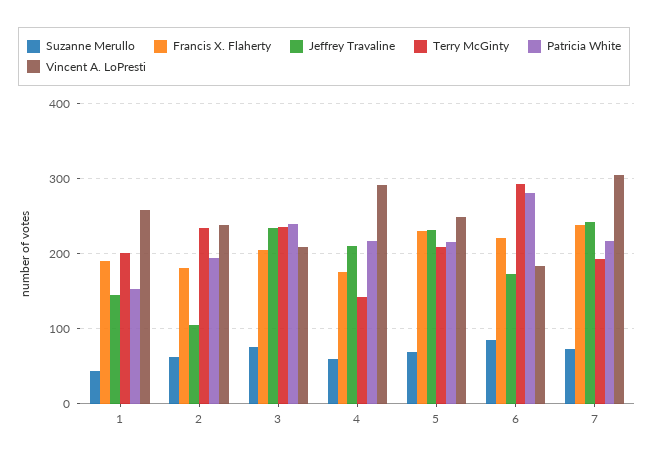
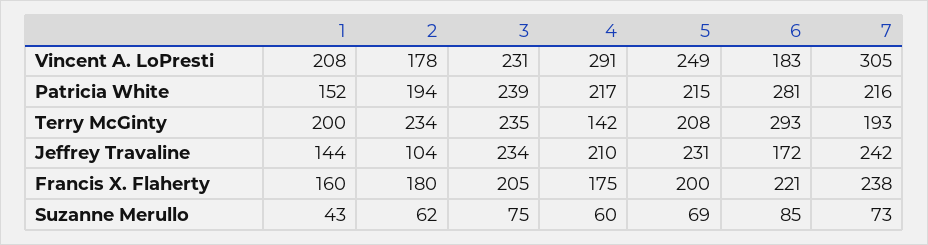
  {
    "Suzanne Merullo": {
      "1": 43,
      "2": 62,
      "3": 75,
      "4": 60,
      "5": 69,
      "6": 85,
      "7": 73
    },
    "Francis X. Flaherty": {
-     "1": 190,
+     "1": 160,
      "2": 180,
      "3": 205,
      "4": 175,
-     "5": 230,
+     "5": 200,
      "6": 221,
      "7": 238
    },
    "Jeffrey Travaline": {
      "1": 144,
      "2": 104,
      "3": 234,
      "4": 210,
      "5": 231,
      "6": 172,
      "7": 242
    },
    "Terry McGinty": {
      "1": 200,
      "2": 234,
      "3": 235,
      "4": 142,
      "5": 208,
      "6": 293,
      "7": 193
    },
    "Patricia White": {
      "1": 152,
      "2": 194,
      "3": 239,
      "4": 217,
      "5": 215,
      "6": 281,
      "7": 216
    },
    "Vincent A. LoPresti": {
-     "1": 260,
+     "1": 208,
-     "2": 240,
+     "2": 178,
-     "3": 210,
+     "3": 231,
      "4": 291,
      "5": 249,
      "6": 183,
      "7": 305
    }
  }

